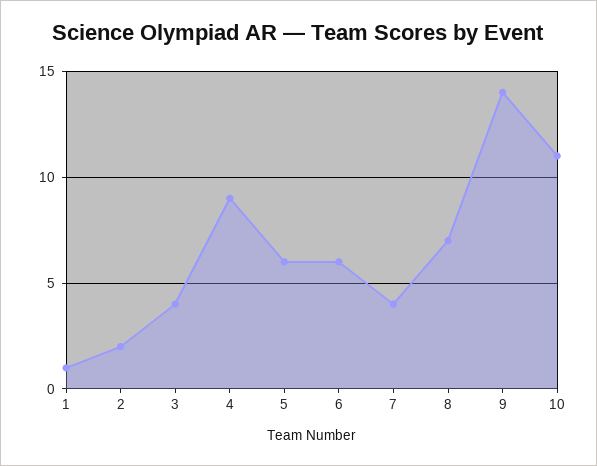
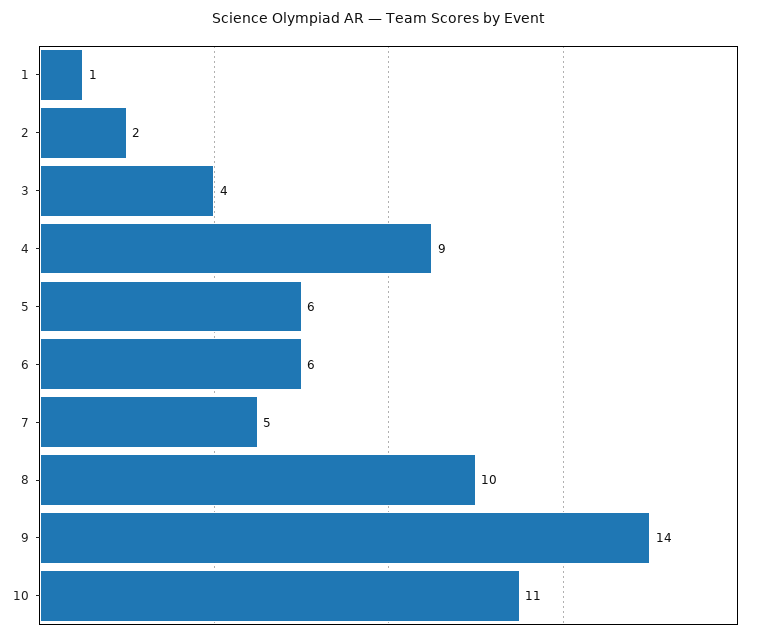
  {
    "1": 1,
    "2": 2,
    "3": 4,
    "4": 9,
    "5": 6,
    "6": 6,
-   "7": 4,
+   "7": 5,
-   "8": 7,
+   "8": 10,
    "9": 14,
    "10": 11
  }

